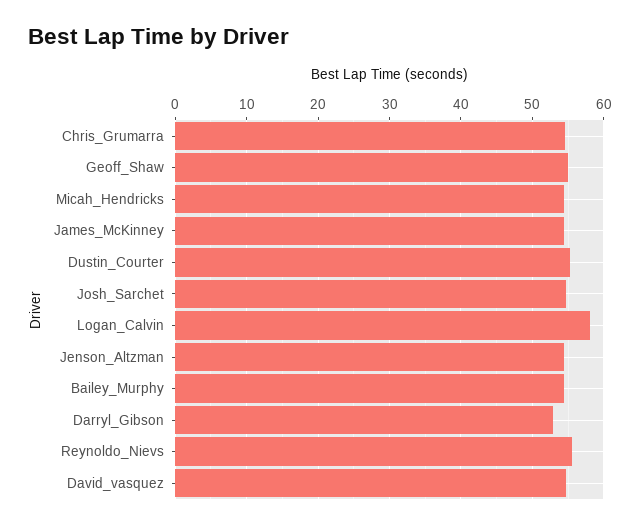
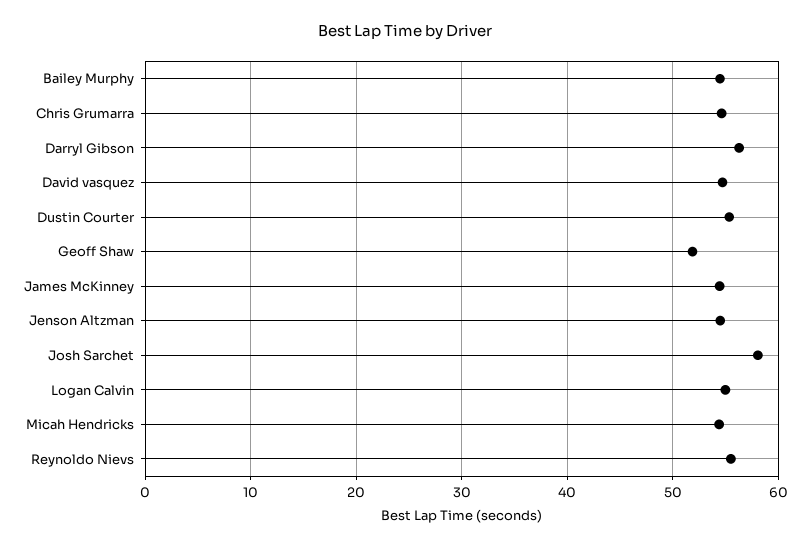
  {
    "Chris_Grumarra": 55,
-   "Geoff_Shaw": 55,
+   "Geoff_Shaw": 52,
    "Micah_Hendricks": 54,
    "James_McKinney": 54,
    "Dustin_Courter": 55,
-   "Josh_Sarchet": 55,
+   "Josh_Sarchet": 58,
-   "Logan_Calvin": 58,
+   "Logan_Calvin": 55,
    "Jenson_Altzman": 54,
    "Bailey_Murphy": 54,
-   "Darryl_Gibson": 53,
+   "Darryl_Gibson": 56,
    "Reynoldo_Nievs": 55,
    "David_vasquez": 55
  }

